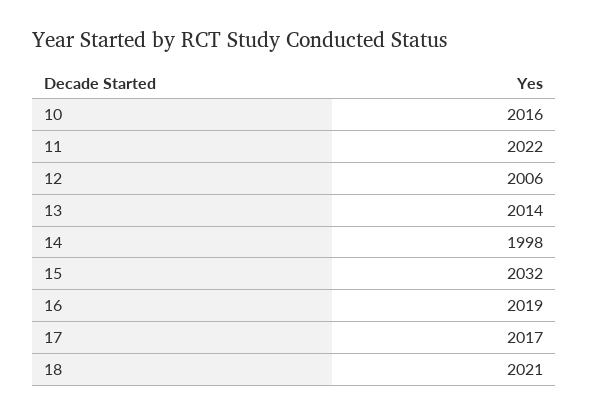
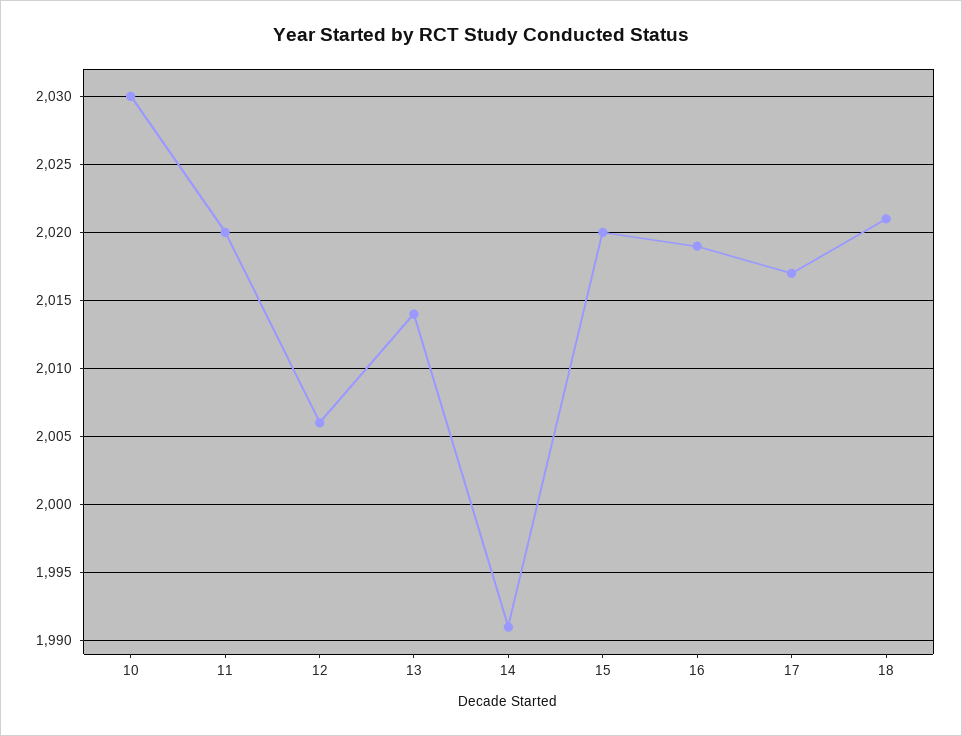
  {
-   "10": 2016,
+   "10": 2030,
-   "11": 2022,
+   "11": 2020,
    "12": 2006,
    "13": 2014,
-   "14": 1998,
+   "14": 1991,
-   "15": 2032,
+   "15": 2020,
    "16": 2019,
    "17": 2017,
    "18": 2021
  }

